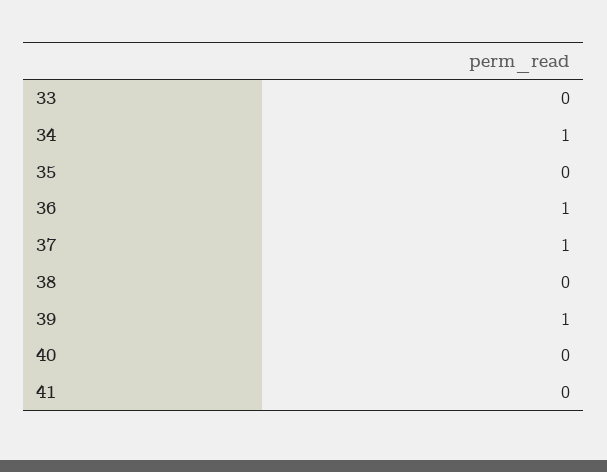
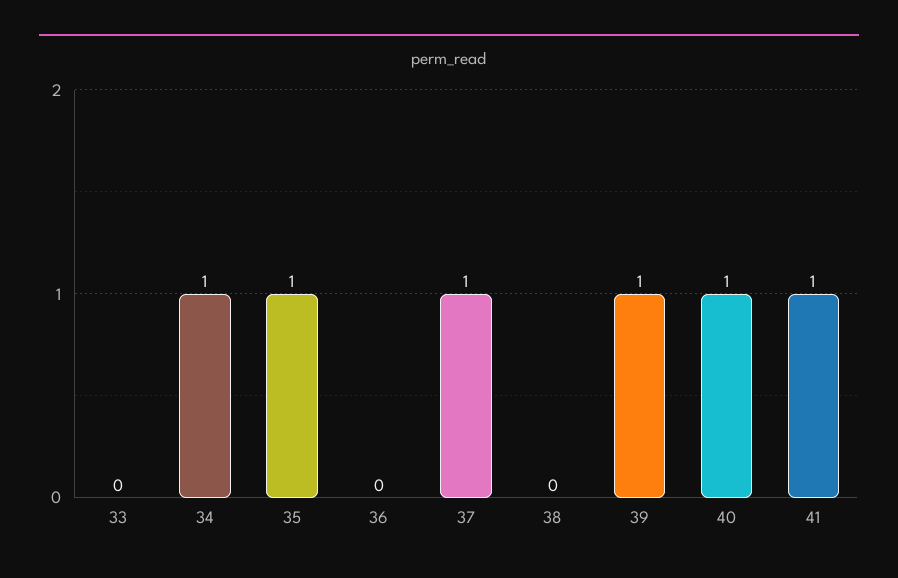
  {
    "33": 0,
    "34": 1,
-   "35": 0,
+   "35": 1,
-   "36": 1,
+   "36": 0,
    "37": 1,
    "38": 0,
    "39": 1,
-   "40": 0,
+   "40": 1,
-   "41": 0
+   "41": 1
  }

